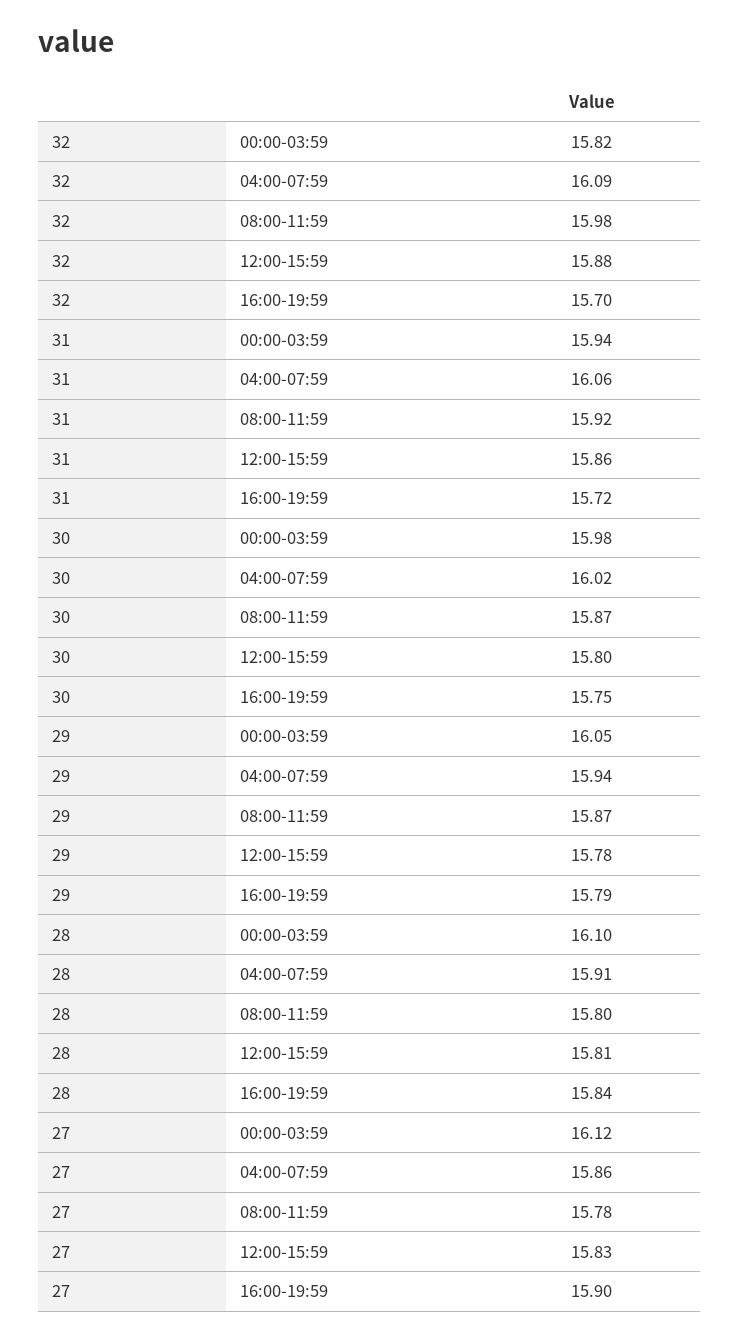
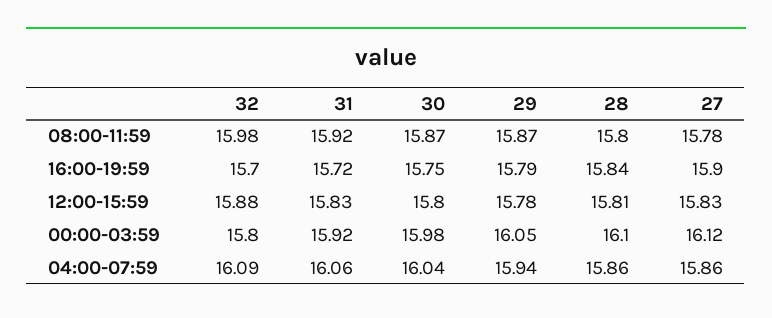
  {
    "32": {
-     "00:00-03:59": 15.82,
+     "00:00-03:59": 15.8,
      "04:00-07:59": 16.09,
      "08:00-11:59": 15.98,
      "12:00-15:59": 15.88,
      "16:00-19:59": 15.7
    },
    "31": {
-     "00:00-03:59": 15.94,
+     "00:00-03:59": 15.92,
      "04:00-07:59": 16.06,
      "08:00-11:59": 15.92,
-     "12:00-15:59": 15.86,
+     "12:00-15:59": 15.83,
      "16:00-19:59": 15.72
    },
    "30": {
      "00:00-03:59": 15.98,
-     "04:00-07:59": 16.02,
+     "04:00-07:59": 16.04,
      "08:00-11:59": 15.87,
      "12:00-15:59": 15.8,
      "16:00-19:59": 15.75
    },
    "29": {
      "00:00-03:59": 16.05,
      "04:00-07:59": 15.94,
      "08:00-11:59": 15.87,
      "12:00-15:59": 15.78,
      "16:00-19:59": 15.79
    },
    "28": {
      "00:00-03:59": 16.1,
-     "04:00-07:59": 15.91,
+     "04:00-07:59": 15.86,
      "08:00-11:59": 15.8,
      "12:00-15:59": 15.81,
      "16:00-19:59": 15.84
    },
    "27": {
      "00:00-03:59": 16.12,
      "04:00-07:59": 15.86,
      "08:00-11:59": 15.78,
      "12:00-15:59": 15.83,
      "16:00-19:59": 15.9
    }
  }

